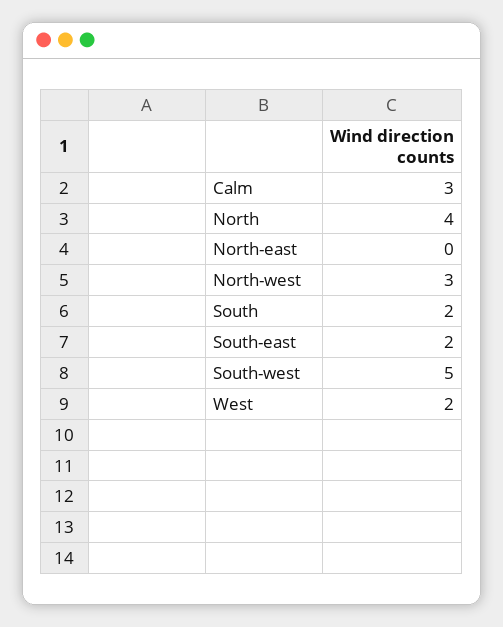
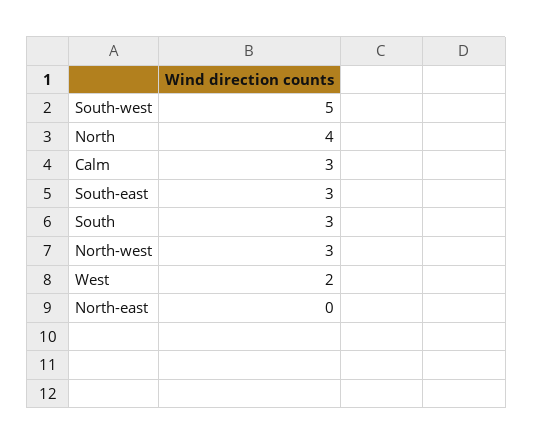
  {
    "Calm": 3,
    "North": 4,
    "North-east": 0,
    "North-west": 3,
-   "South": 2,
+   "South": 3,
-   "South-east": 2,
+   "South-east": 3,
    "South-west": 5,
    "West": 2
  }

